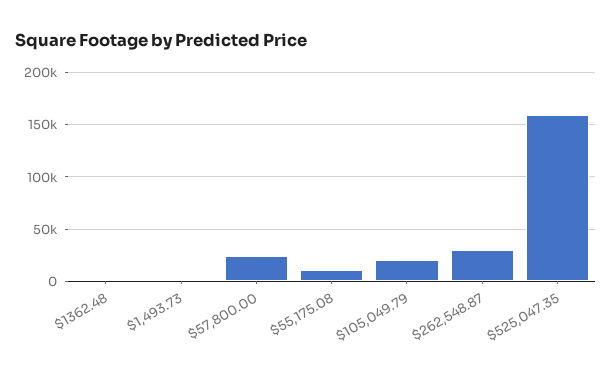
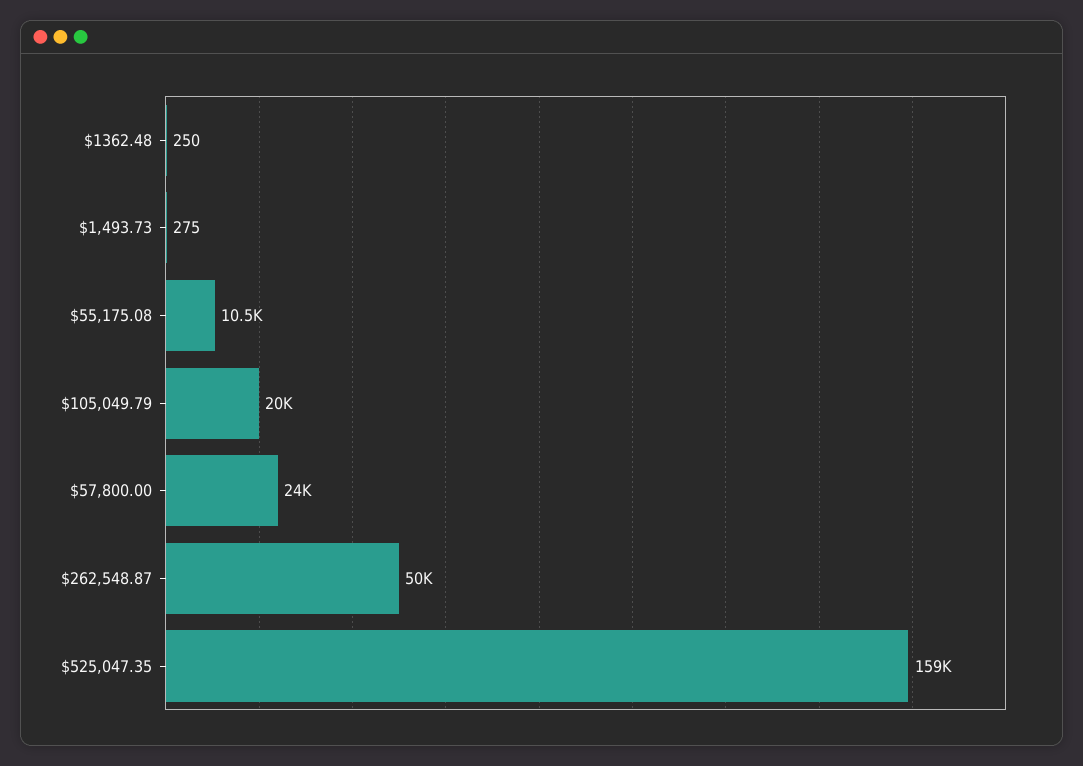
  {
    "$1362.48": 250,
    "$1,493.73": 275,
    "$57,800.00": 24000,
    "$55,175.08": 10500,
    "$105,049.79": 20000,
-   "$262,548.87": 30000,
+   "$262,548.87": 50000,
    "$525,047.35": 159000
  }

